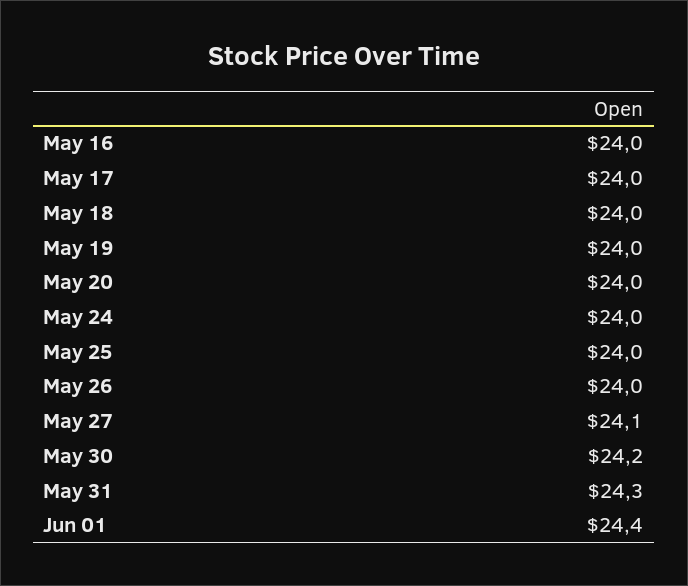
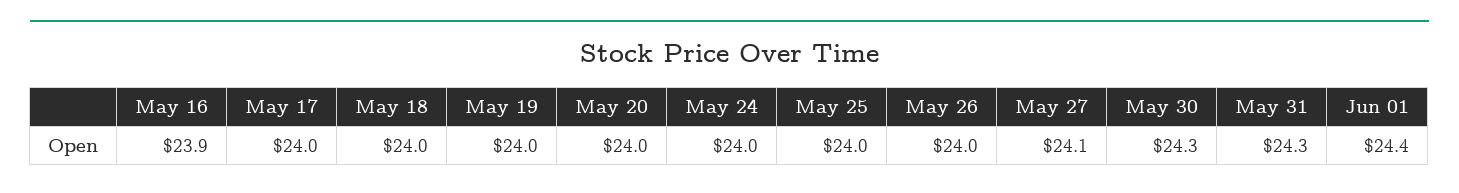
  {
-   "May 16": 24,
+   "May 16": 23.9,
    "May 17": 24,
    "May 18": 24,
    "May 19": 24,
    "May 20": 24,
    "May 24": 24,
    "May 25": 24,
    "May 26": 24,
    "May 27": 24.1,
-   "May 30": 24.2,
+   "May 30": 24.3,
    "May 31": 24.3,
    "Jun 01": 24.4
  }

